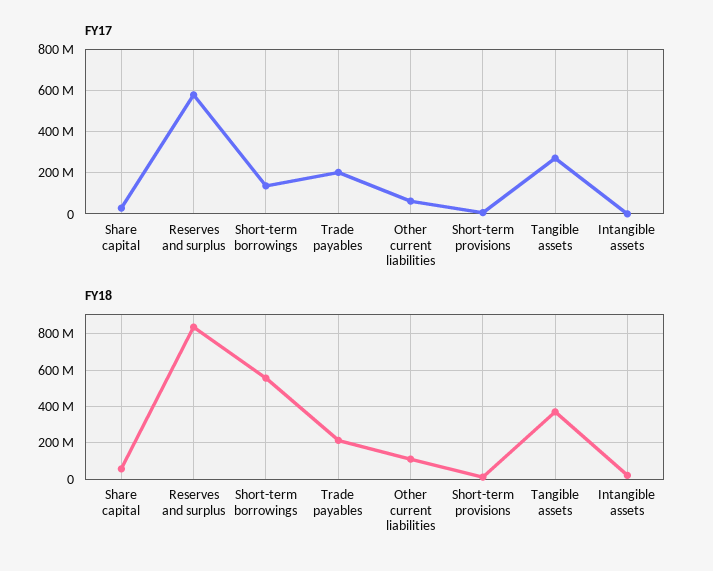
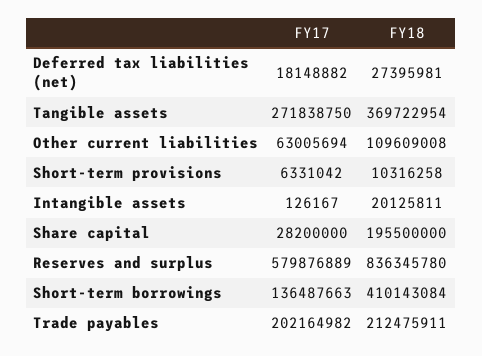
  {
    "FY17": {
      "Share capital": 28200000,
      "Reserves and surplus": 579876889,
      "Short-term borrowings": 136487663,
      "Trade payables": 202164982,
      "Other current liabilities": 63005694,
      "Short-term provisions": 6331042,
      "Tangible assets": 271838750,
-     "Intangible assets": 126167
+     "Intangible assets": 126167,
+     "Deferred tax liabilities (net)": 18148882
    },
    "FY18": {
-     "Share capital": 50000000,
+     "Share capital": 195500000,
      "Reserves and surplus": 836345780,
-     "Short-term borrowings": 550000000,
+     "Short-term borrowings": 410143084,
      "Trade payables": 212475911,
      "Other current liabilities": 109609008,
      "Short-term provisions": 10316258,
      "Tangible assets": 369722954,
-     "Intangible assets": 20125811
+     "Intangible assets": 20125811,
+     "Deferred tax liabilities (net)": 27395981
    }
  }

